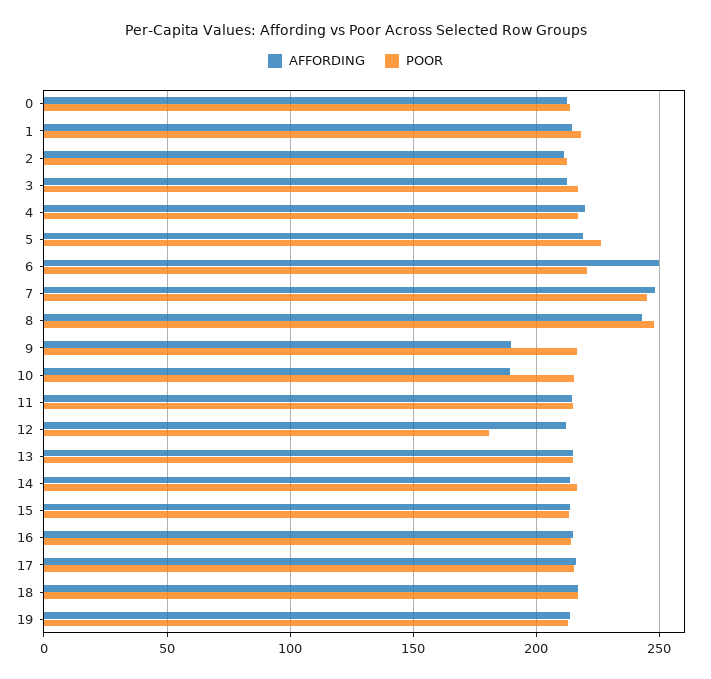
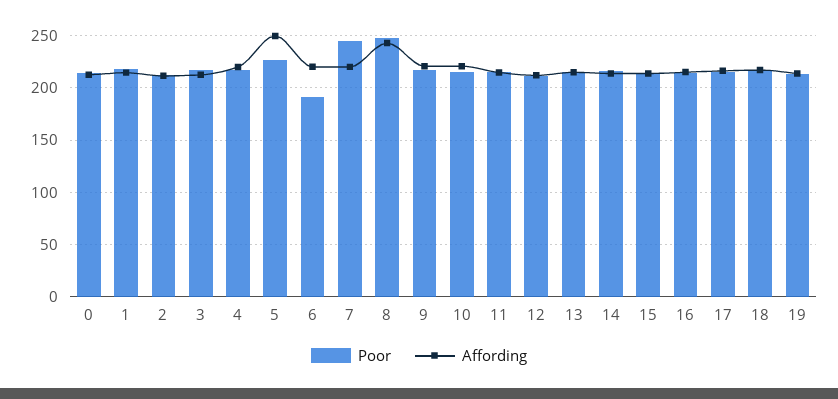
  {
    "AFFORDING": {
      "0": 215,
      "1": 215,
      "2": 210,
      "3": 215,
      "4": 220,
-     "5": 220,
+     "5": 250,
-     "6": 250,
+     "6": 220,
-     "7": 250,
+     "7": 220,
      "8": 245,
-     "9": 190,
+     "9": 220,
-     "10": 190,
+     "10": 220,
      "11": 215,
      "12": 210,
      "13": 215,
      "14": 215,
      "15": 215,
      "16": 215,
      "17": 215,
      "18": 215,
      "19": 215
    },
    "POOR": {
      "0": 215,
      "1": 220,
      "2": 215,
      "3": 215,
      "4": 215,
      "5": 225,
-     "6": 220,
+     "6": 190,
      "7": 245,
      "8": 250,
      "9": 215,
      "10": 215,
      "11": 215,
-     "12": 180,
+     "12": 210,
      "13": 215,
      "14": 215,
      "15": 215,
      "16": 215,
      "17": 215,
      "18": 215,
      "19": 215
    }
  }

